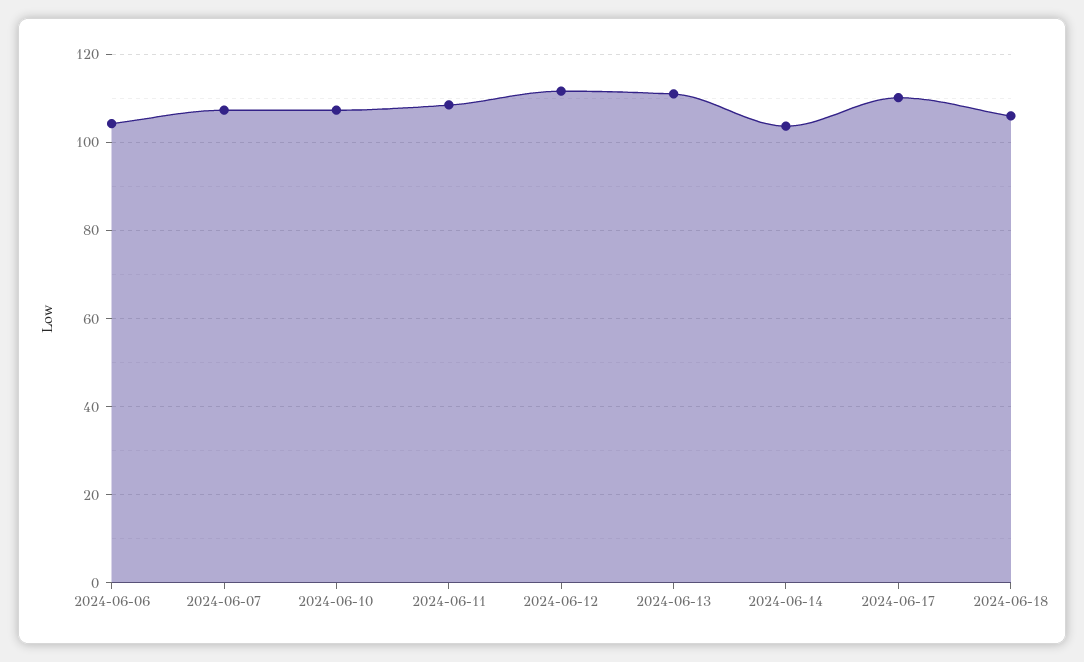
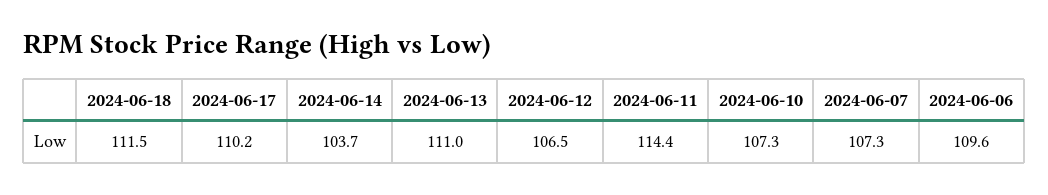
  {
-   "2024-06-06": 104,
+   "2024-06-06": 109.6,
    "2024-06-07": 107.3,
    "2024-06-10": 107.3,
-   "2024-06-11": 108,
+   "2024-06-11": 114.4,
-   "2024-06-12": 112,
+   "2024-06-12": 106.5,
    "2024-06-13": 111,
    "2024-06-14": 103.7,
    "2024-06-17": 110.2,
-   "2024-06-18": 106
+   "2024-06-18": 111.5
  }

